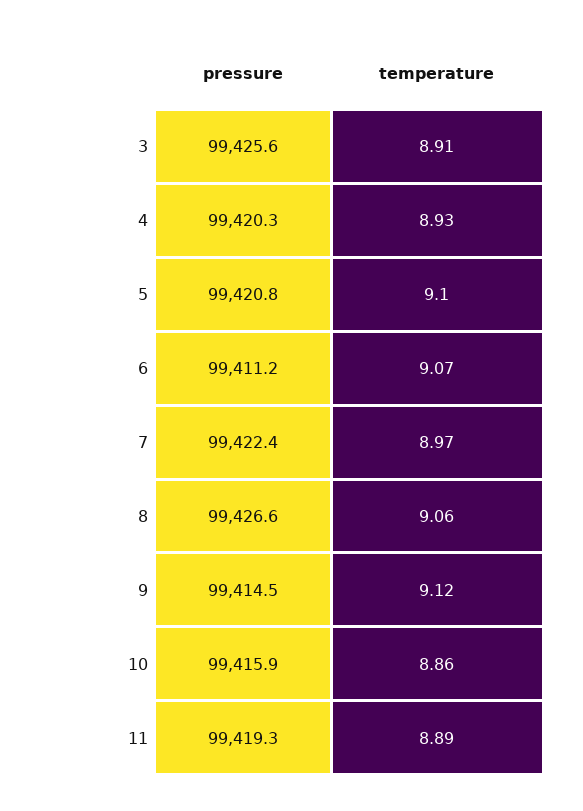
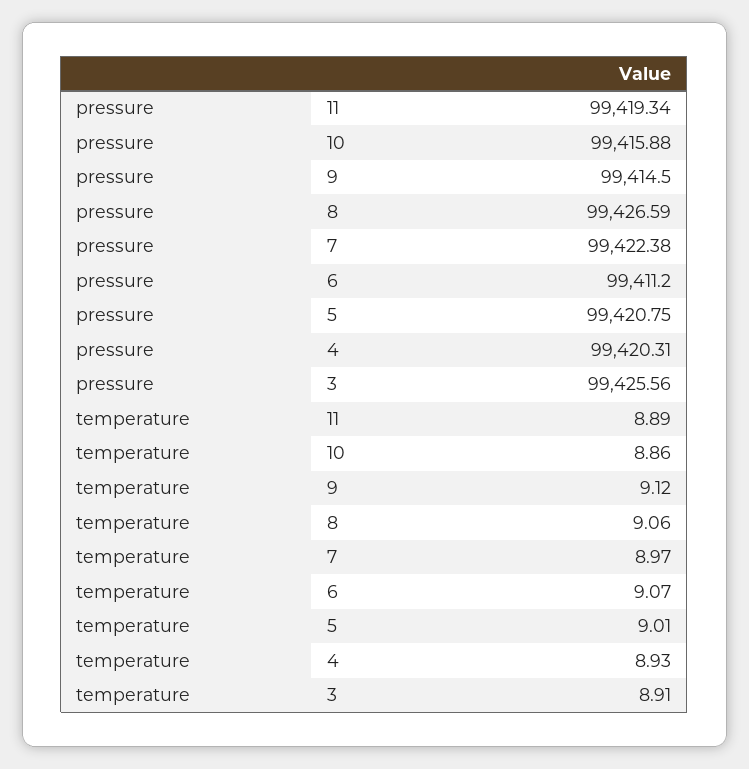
  {
    "pressure": {
      "3": 99425.56,
      "4": 99420.31,
      "5": 99420.75,
      "6": 99411.2,
      "7": 99422.38,
      "8": 99426.59,
      "9": 99414.5,
      "10": 99415.88,
      "11": 99419.34
    },
    "temperature": {
      "3": 8.91,
      "4": 8.93,
-     "5": 9.1,
+     "5": 9.01,
      "6": 9.07,
      "7": 8.97,
      "8": 9.06,
      "9": 9.12,
      "10": 8.86,
      "11": 8.89
    }
  }

